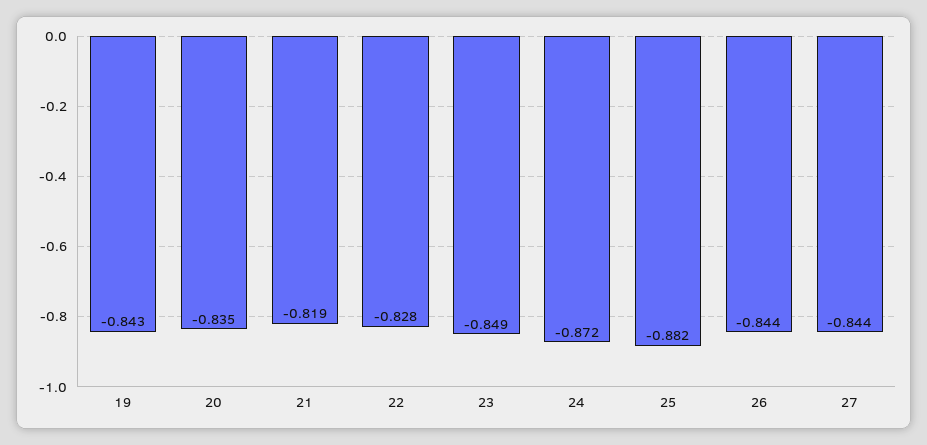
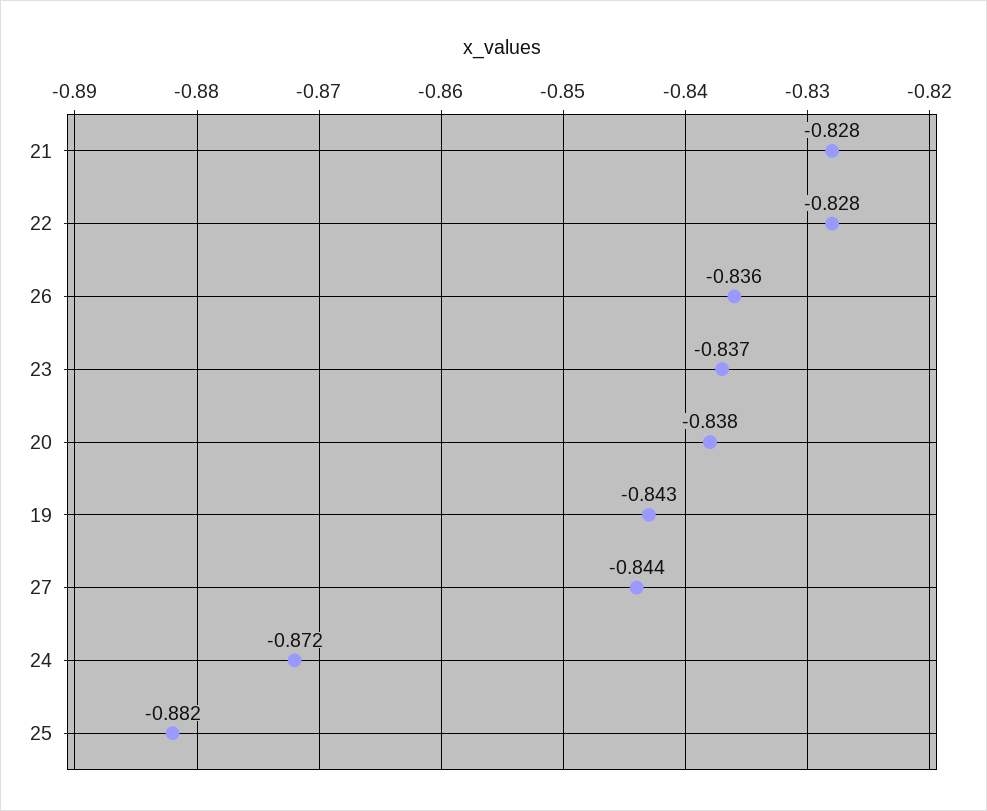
  {
    "19": -0.843,
-   "20": -0.835,
+   "20": -0.838,
-   "21": -0.819,
+   "21": -0.828,
    "22": -0.828,
-   "23": -0.849,
+   "23": -0.837,
    "24": -0.872,
    "25": -0.882,
-   "26": -0.844,
+   "26": -0.836,
    "27": -0.844
  }

